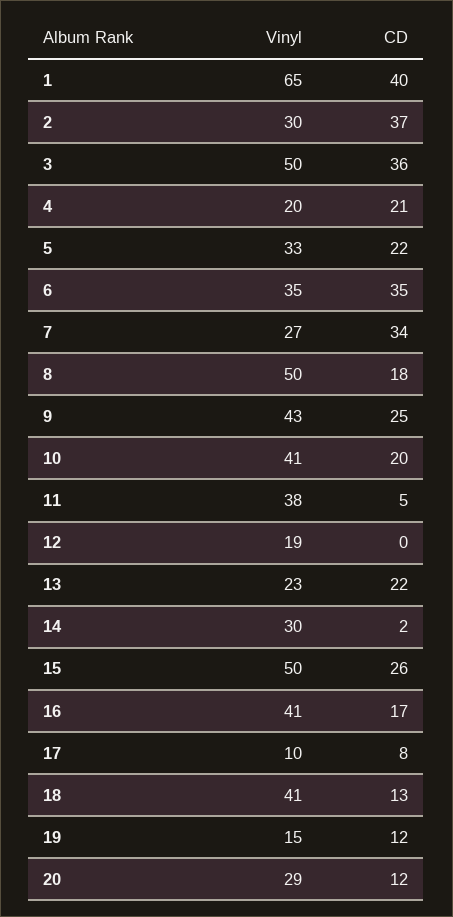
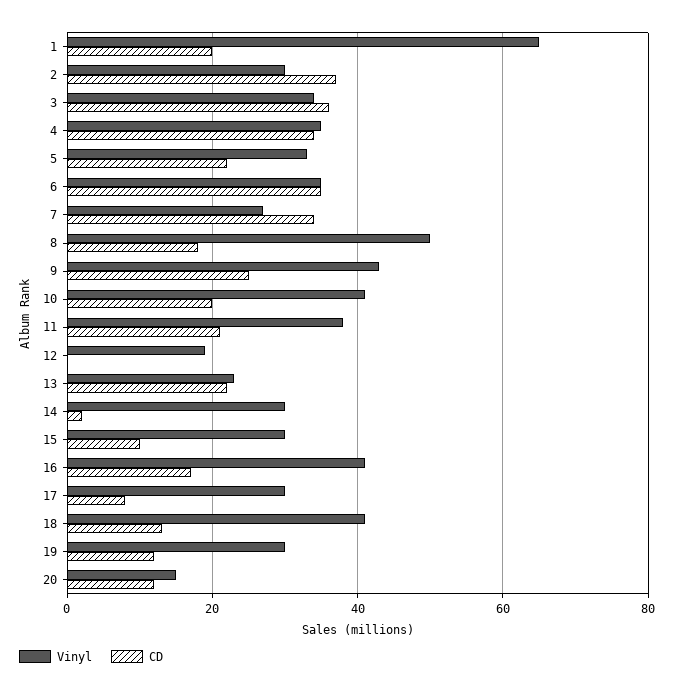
  {
    "Vinyl": {
      "1": 65,
      "2": 30,
-     "3": 50,
+     "3": 35,
-     "4": 20,
+     "4": 35,
      "5": 33,
      "6": 35,
      "7": 27,
      "8": 50,
      "9": 43,
      "10": 41,
      "11": 38,
      "12": 19,
      "13": 23,
      "14": 30,
-     "15": 50,
+     "15": 30,
      "16": 41,
-     "17": 10,
+     "17": 30,
      "18": 41,
-     "19": 15,
+     "19": 30,
-     "20": 29
+     "20": 15
    },
    "CD": {
-     "1": 40,
+     "1": 20,
      "2": 37,
      "3": 36,
-     "4": 21,
+     "4": 35,
      "5": 22,
      "6": 35,
      "7": 34,
      "8": 18,
      "9": 25,
      "10": 20,
-     "11": 5,
+     "11": 20,
      "12": 0,
      "13": 22,
      "14": 2,
-     "15": 26,
+     "15": 10,
      "16": 17,
      "17": 8,
      "18": 13,
      "19": 12,
      "20": 12
    }
  }

